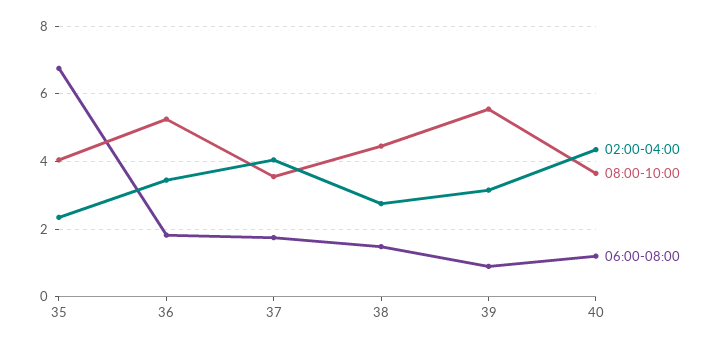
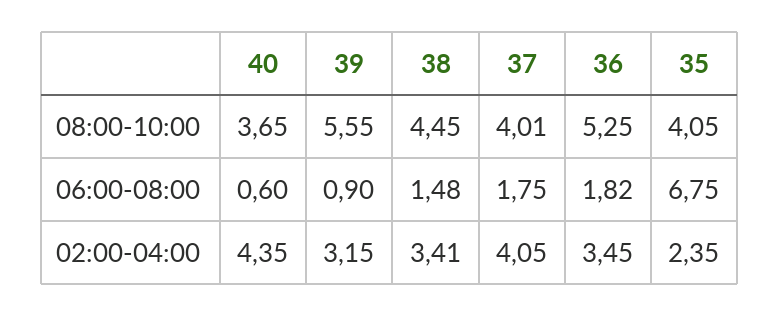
  {
    "02:00-04:00": {
      "35": 2.35,
      "36": 3.45,
      "37": 4.05,
-     "38": 2.8,
+     "38": 3.41,
      "39": 3.15,
      "40": 4.35
    },
    "08:00-10:00": {
      "35": 4.05,
      "36": 5.25,
-     "37": 3.6,
+     "37": 4.01,
      "38": 4.45,
      "39": 5.55,
      "40": 3.65
    },
    "06:00-08:00": {
      "35": 6.75,
      "36": 1.82,
      "37": 1.75,
      "38": 1.48,
      "39": 0.9,
-     "40": 1.2
+     "40": 0.6
    }
  }

